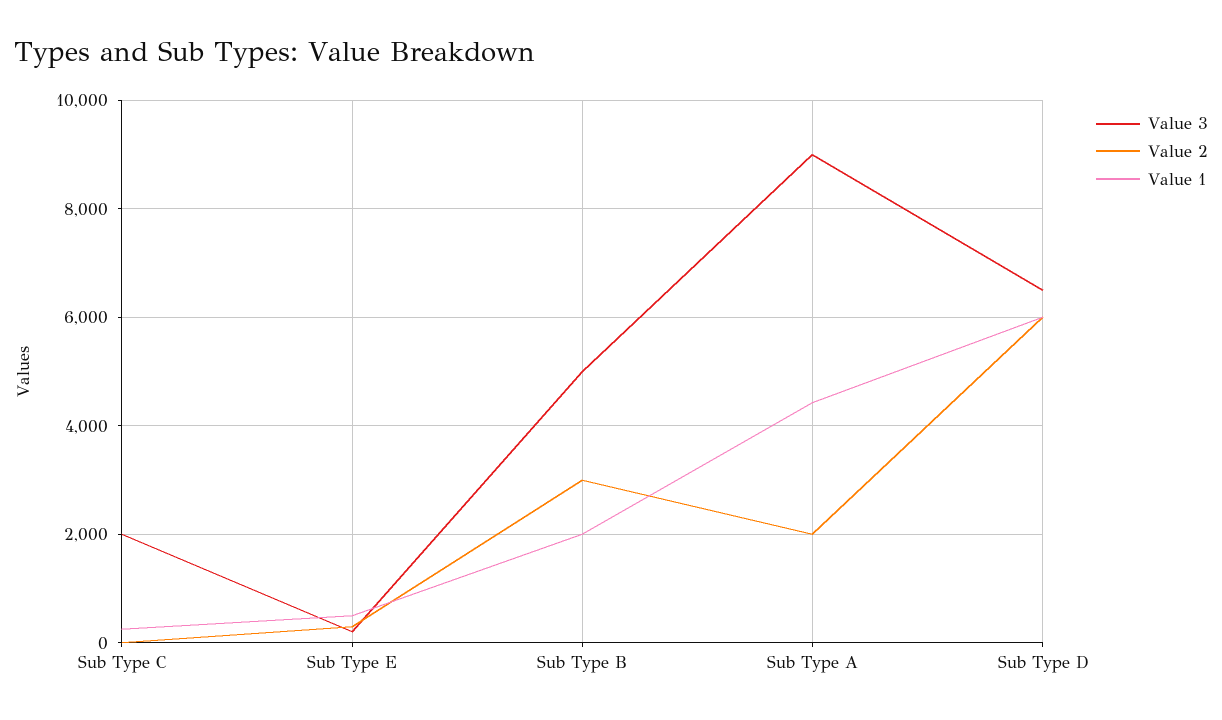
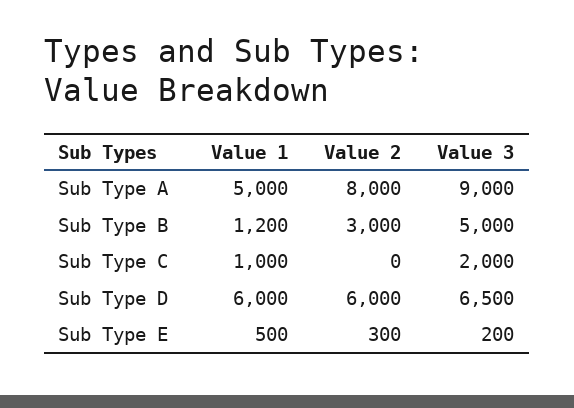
  {
    "Value 3": {
      "Sub Type C": 2000,
      "Sub Type E": 200,
      "Sub Type B": 5000,
      "Sub Type A": 9000,
      "Sub Type D": 6500
    },
    "Value 2": {
      "Sub Type C": 0,
      "Sub Type E": 300,
      "Sub Type B": 3000,
-     "Sub Type A": 2000,
+     "Sub Type A": 8000,
      "Sub Type D": 6000
    },
    "Value 1": {
-     "Sub Type C": 200,
+     "Sub Type C": 1000,
      "Sub Type E": 500,
-     "Sub Type B": 2000,
+     "Sub Type B": 1200,
-     "Sub Type A": 4400,
+     "Sub Type A": 5000,
      "Sub Type D": 6000
    }
  }

